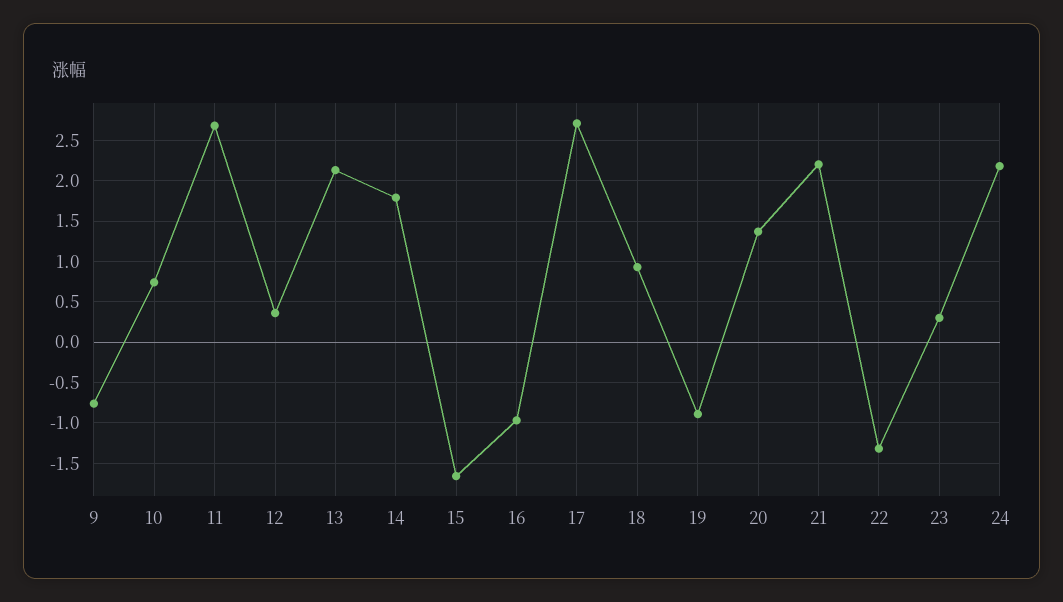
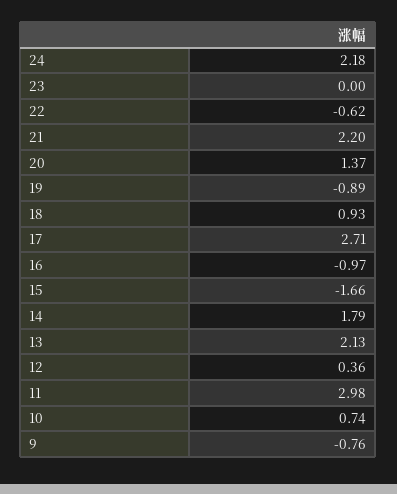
  {
    "9": -0.76,
    "10": 0.74,
-   "11": 2.7,
+   "11": 2.98,
    "12": 0.36,
    "13": 2.13,
    "14": 1.79,
    "15": -1.66,
    "16": -0.97,
    "17": 2.71,
    "18": 0.93,
    "19": -0.89,
    "20": 1.37,
    "21": 2.2,
-   "22": -1.3,
+   "22": -0.62,
-   "23": 0.3,
+   "23": 0,
    "24": 2.18
  }

